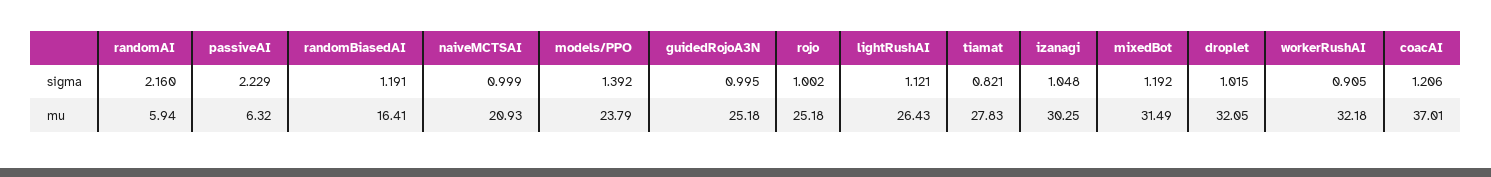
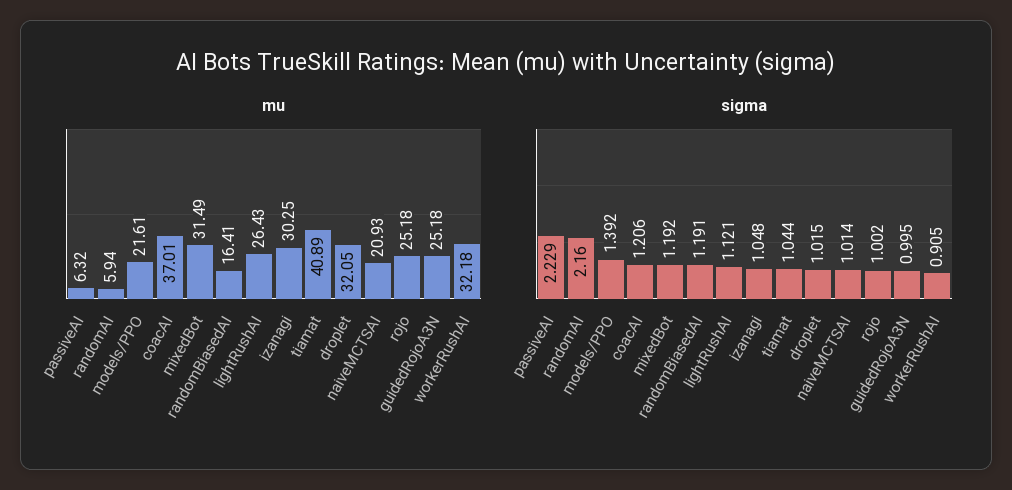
  {
    "sigma": {
      "randomAI": 2.16,
      "passiveAI": 2.229,
      "randomBiasedAI": 1.191,
-     "naiveMCTSAI": 0.999,
+     "naiveMCTSAI": 1.014,
      "models/PPO": 1.392,
      "guidedRojoA3N": 0.995,
      "rojo": 1.002,
      "lightRushAI": 1.121,
-     "tiamat": 0.821,
+     "tiamat": 1.044,
      "izanagi": 1.048,
      "mixedBot": 1.192,
      "droplet": 1.015,
      "workerRushAI": 0.905,
      "coacAI": 1.206
    },
    "mu": {
      "randomAI": 5.94,
      "passiveAI": 6.32,
      "randomBiasedAI": 16.41,
      "naiveMCTSAI": 20.93,
-     "models/PPO": 23.79,
+     "models/PPO": 21.61,
      "guidedRojoA3N": 25.18,
      "rojo": 25.18,
      "lightRushAI": 26.43,
-     "tiamat": 27.83,
+     "tiamat": 40.89,
      "izanagi": 30.25,
      "mixedBot": 31.49,
      "droplet": 32.05,
      "workerRushAI": 32.18,
      "coacAI": 37.01
    }
  }

